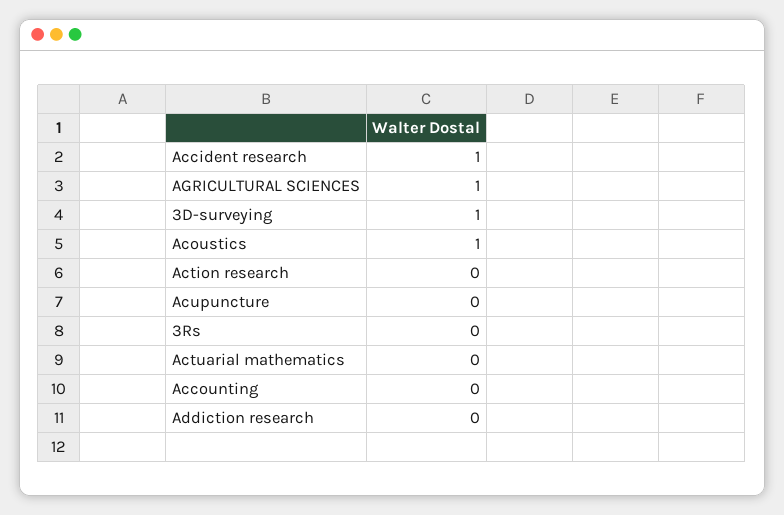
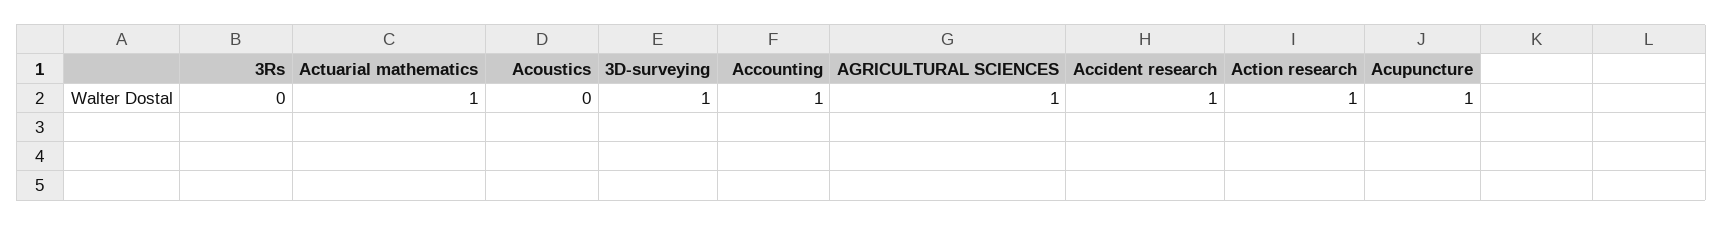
  {
    "Accident research": 1,
    "AGRICULTURAL SCIENCES": 1,
    "3D-surveying": 1,
-   "Acoustics": 1,
+   "Acoustics": 0,
-   "Action research": 0,
+   "Action research": 1,
-   "Acupuncture": 0,
+   "Acupuncture": 1,
    "3Rs": 0,
-   "Actuarial mathematics": 0,
+   "Actuarial mathematics": 1,
-   "Accounting": 0,
+   "Accounting": 1
-   "Addiction research": 0
  }

